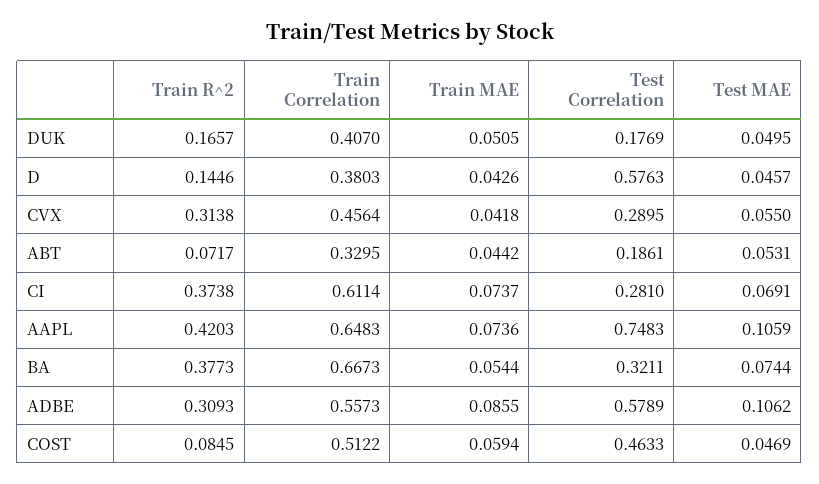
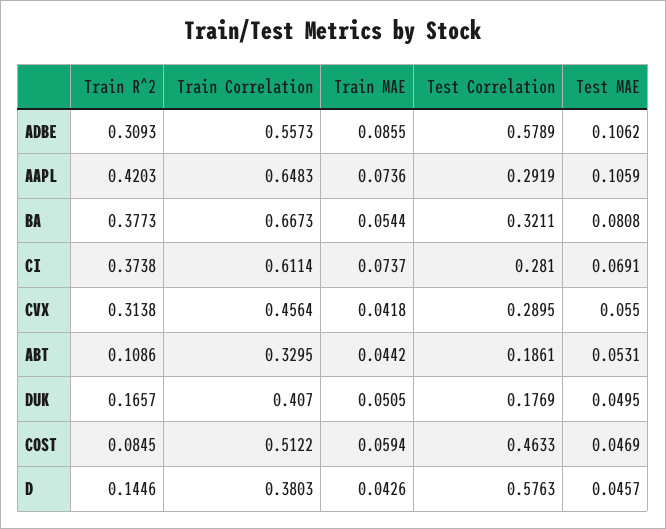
  {
    "Train R^2": {
      "DUK": 0.1657,
      "D": 0.1446,
      "CVX": 0.3138,
-     "ABT": 0.0717,
+     "ABT": 0.1086,
      "CI": 0.3738,
      "AAPL": 0.4203,
      "BA": 0.3773,
      "ADBE": 0.3093,
      "COST": 0.0845
    },
    "Train Correlation": {
      "DUK": 0.407,
      "D": 0.3803,
      "CVX": 0.4564,
      "ABT": 0.3295,
      "CI": 0.6114,
      "AAPL": 0.6483,
      "BA": 0.6673,
      "ADBE": 0.5573,
      "COST": 0.5122
    },
    "Train MAE": {
      "DUK": 0.0505,
      "D": 0.0426,
      "CVX": 0.0418,
      "ABT": 0.0442,
      "CI": 0.0737,
      "AAPL": 0.0736,
      "BA": 0.0544,
      "ADBE": 0.0855,
      "COST": 0.0594
    },
    "Test Correlation": {
      "DUK": 0.1769,
      "D": 0.5763,
      "CVX": 0.2895,
      "ABT": 0.1861,
      "CI": 0.281,
-     "AAPL": 0.7483,
+     "AAPL": 0.2919,
      "BA": 0.3211,
      "ADBE": 0.5789,
      "COST": 0.4633
    },
    "Test MAE": {
      "DUK": 0.0495,
      "D": 0.0457,
      "CVX": 0.055,
      "ABT": 0.0531,
      "CI": 0.0691,
      "AAPL": 0.1059,
-     "BA": 0.0744,
+     "BA": 0.0808,
      "ADBE": 0.1062,
      "COST": 0.0469
    }
  }

